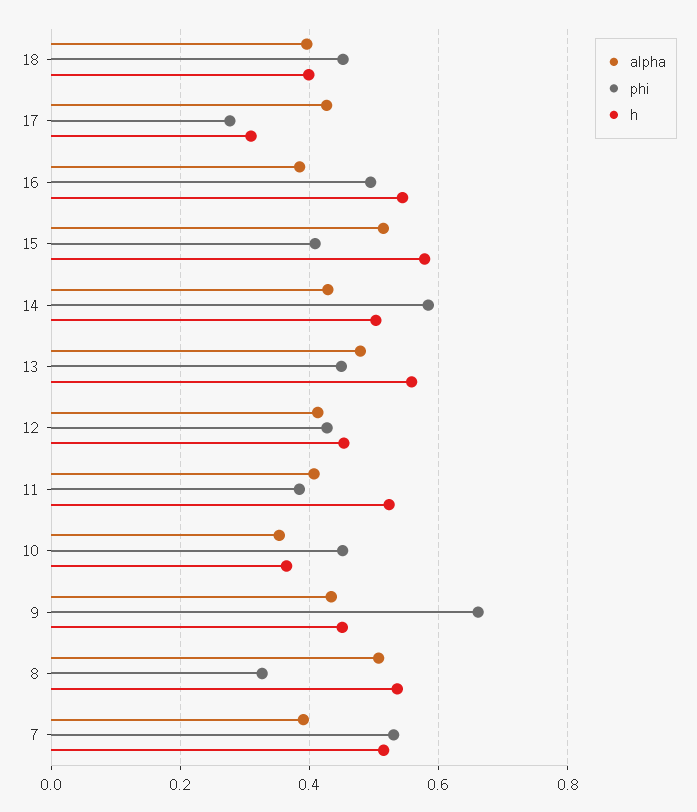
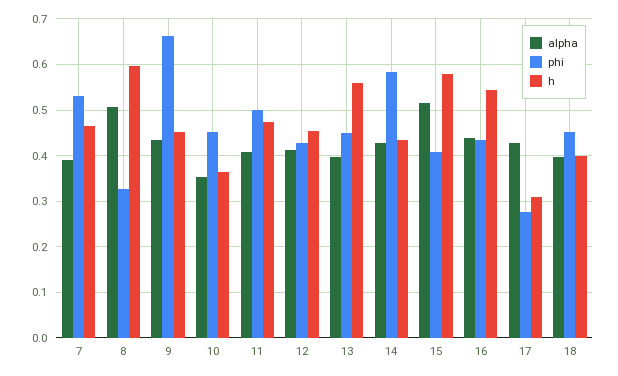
  {
    "alpha": {
      "18": 0.4,
      "17": 0.42,
-     "16": 0.38,
+     "16": 0.44,
      "15": 0.52,
      "14": 0.42,
-     "13": 0.48,
+     "13": 0.4,
      "12": 0.42,
      "11": 0.4,
      "10": 0.36,
      "9": 0.44,
      "8": 0.5,
      "7": 0.4
    },
    "phi": {
      "18": 0.46,
      "17": 0.28,
-     "16": 0.5,
+     "16": 0.44,
      "15": 0.4,
      "14": 0.58,
      "13": 0.44,
      "12": 0.42,
-     "11": 0.38,
+     "11": 0.5,
      "10": 0.46,
      "9": 0.66,
      "8": 0.32,
      "7": 0.54
    },
    "h": {
      "18": 0.4,
      "17": 0.3,
      "16": 0.54,
      "15": 0.58,
-     "14": 0.5,
+     "14": 0.44,
      "13": 0.56,
      "12": 0.46,
-     "11": 0.52,
+     "11": 0.48,
      "10": 0.36,
      "9": 0.46,
-     "8": 0.54,
+     "8": 0.6,
-     "7": 0.52
+     "7": 0.46
    }
  }

